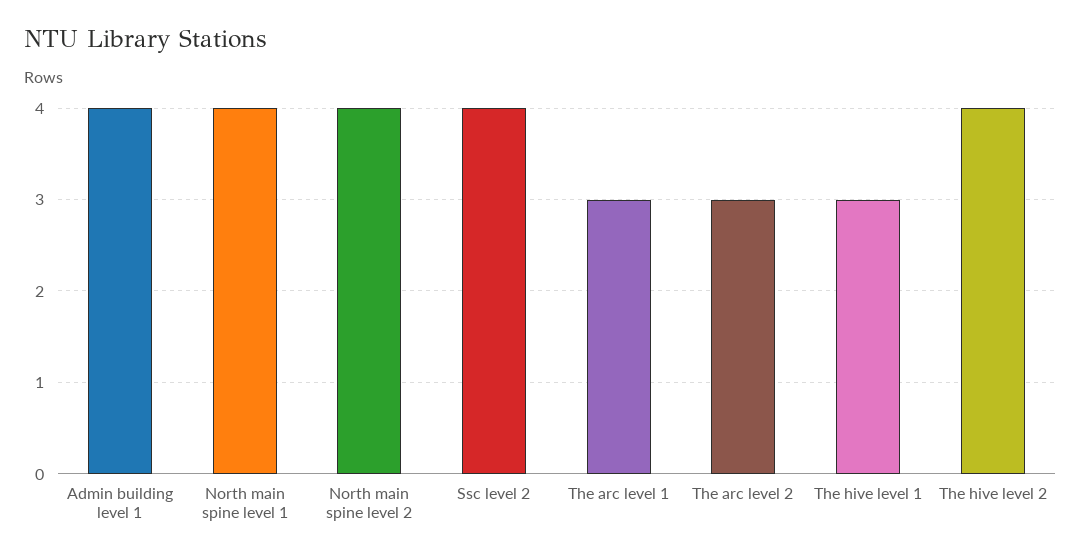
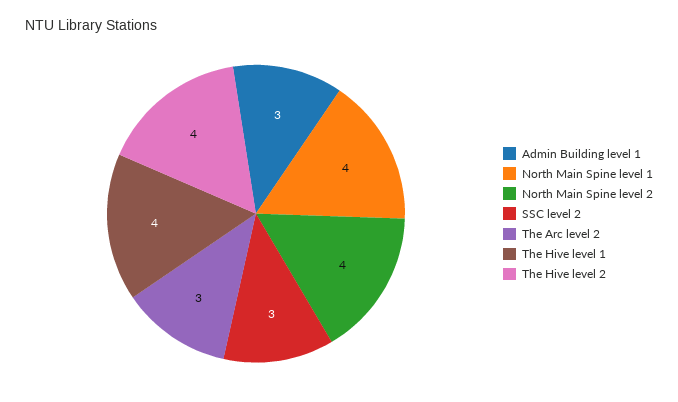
  {
-   "Admin building level 1": 4,
+   "Admin building level 1": 3,
    "North main spine level 1": 4,
    "North main spine level 2": 4,
-   "Ssc level 2": 4,
+   "Ssc level 2": 3,
-   "The arc level 1": 3,
    "The arc level 2": 3,
-   "The hive level 1": 3,
+   "The hive level 1": 4,
    "The hive level 2": 4
  }

